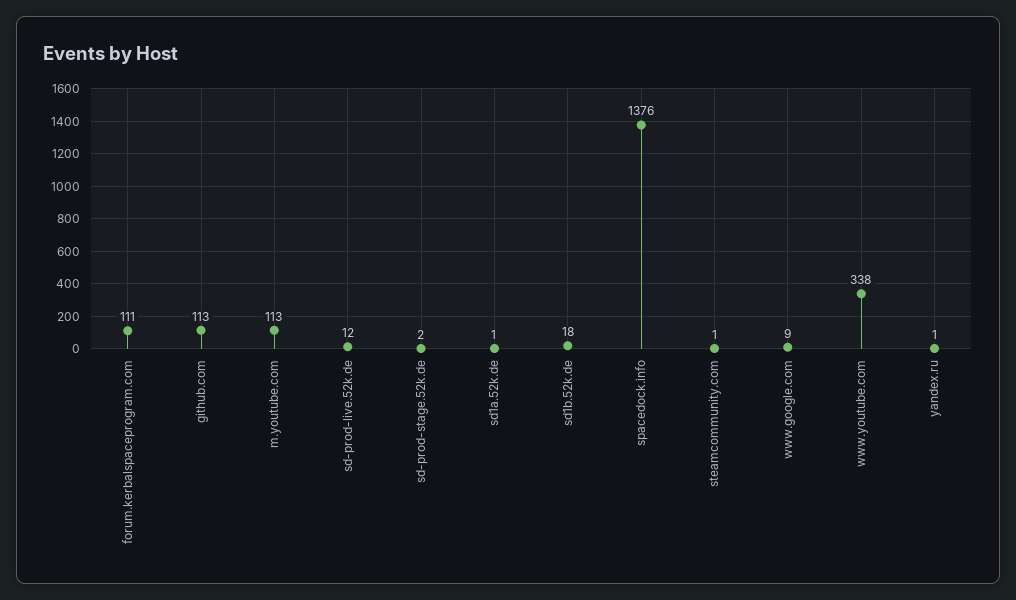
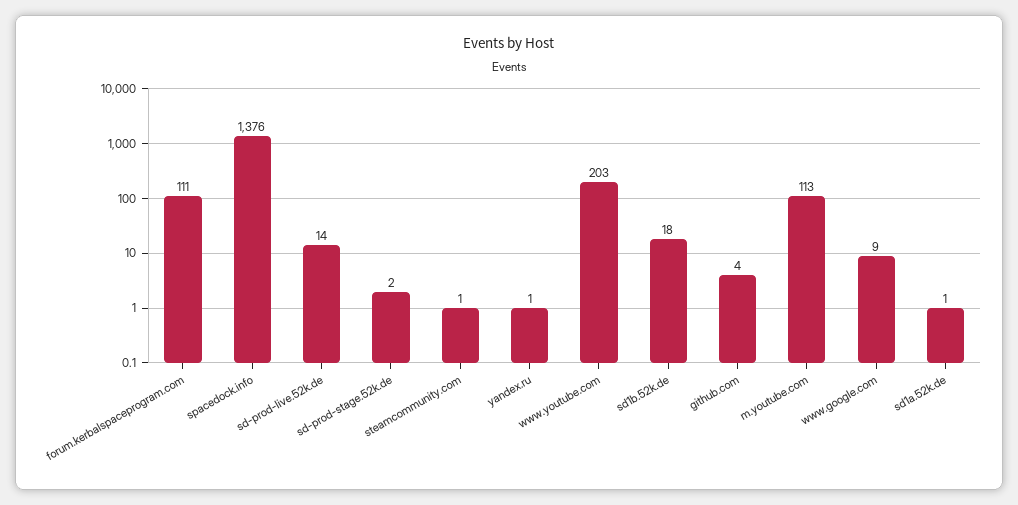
  {
    "forum.kerbalspaceprogram.com": 111,
-   "github.com": 113,
+   "github.com": 4,
    "m.youtube.com": 113,
-   "sd-prod-live.52k.de": 12,
+   "sd-prod-live.52k.de": 14,
    "sd-prod-stage.52k.de": 2,
    "sd1a.52k.de": 1,
    "sd1b.52k.de": 18,
    "spacedock.info": 1376,
    "steamcommunity.com": 1,
    "www.google.com": 9,
-   "www.youtube.com": 338,
+   "www.youtube.com": 203,
    "yandex.ru": 1
  }

